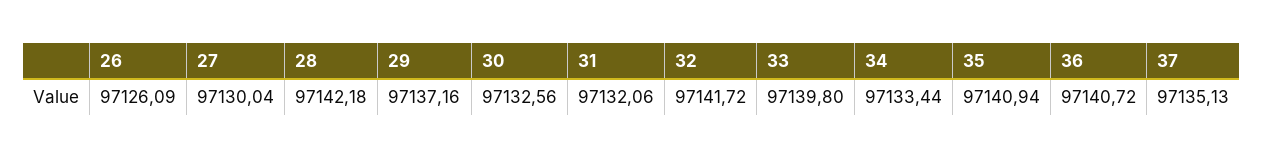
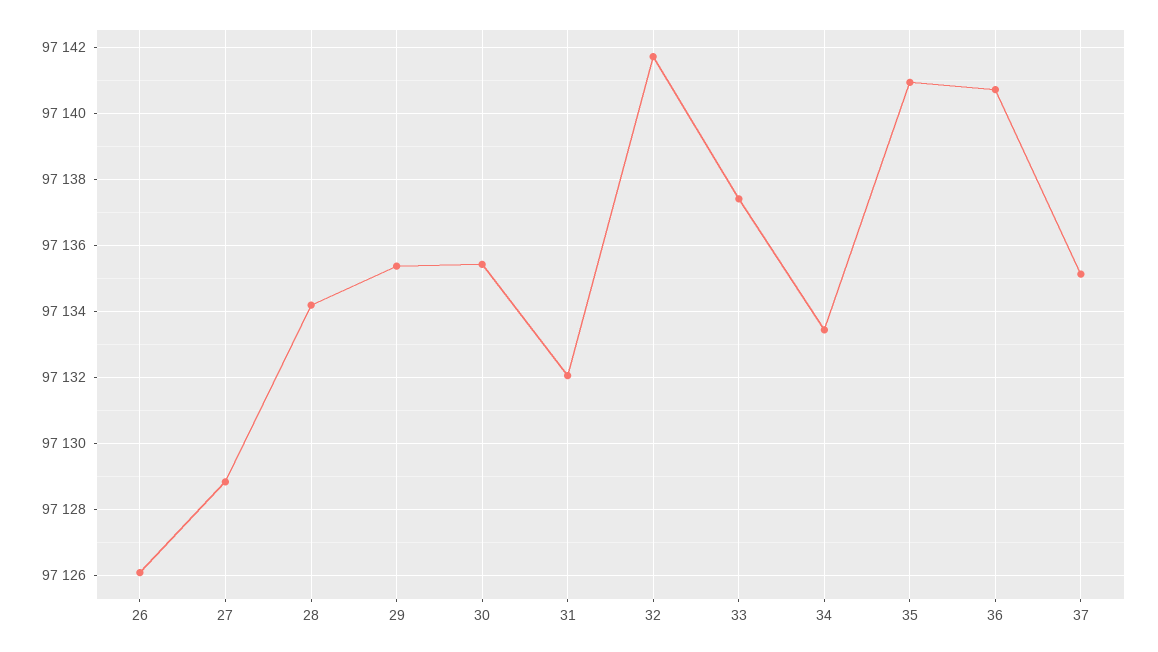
  {
    "26": 97126.09,
-   "27": 97130.04,
+   "27": 97128.8,
-   "28": 97142.18,
+   "28": 97134.2,
-   "29": 97137.16,
+   "29": 97135.4,
-   "30": 97132.56,
+   "30": 97135.4,
    "31": 97132.06,
    "32": 97141.72,
-   "33": 97139.8,
+   "33": 97137.4,
    "34": 97133.44,
    "35": 97140.94,
    "36": 97140.72,
    "37": 97135.13
  }

